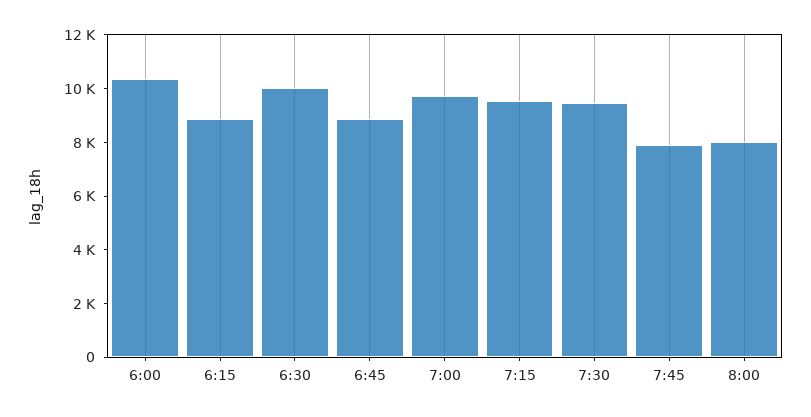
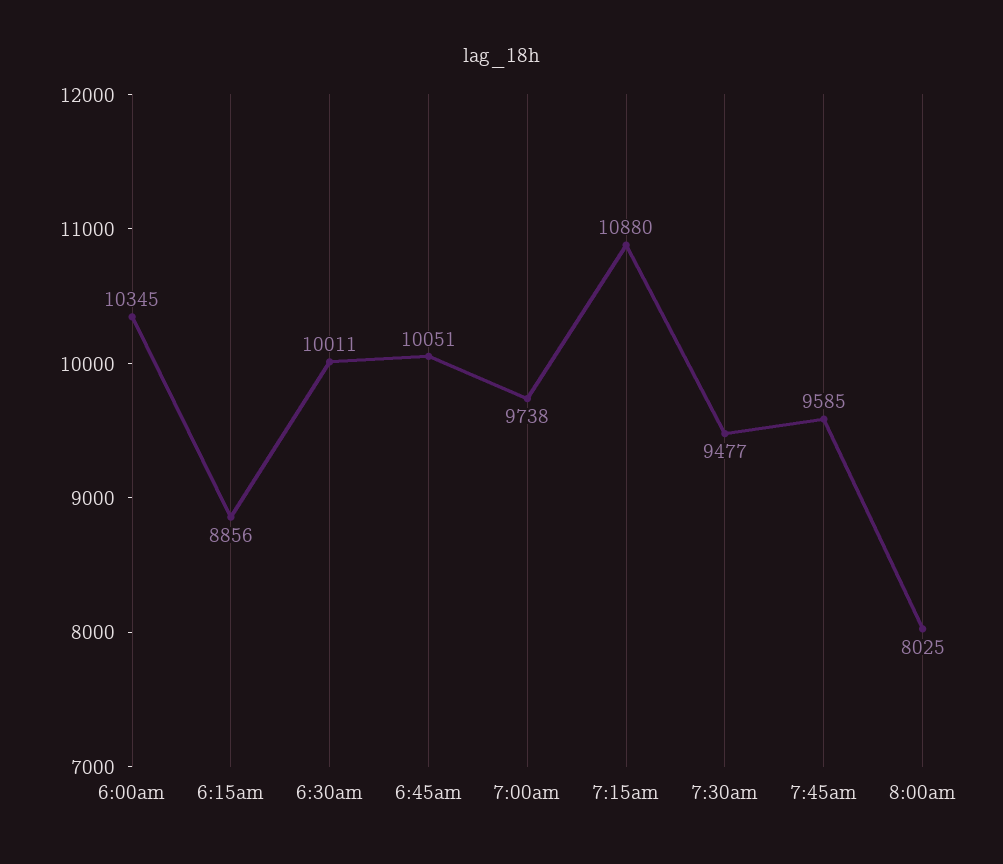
  {
    "6:00": 10345,
    "6:15": 8856,
    "6:30": 10011,
-   "6:45": 9000,
+   "6:45": 10051,
    "7:00": 9738,
-   "7:15": 9500,
+   "7:15": 10880,
    "7:30": 9477,
-   "7:45": 8000,
+   "7:45": 9585,
    "8:00": 8025
  }

